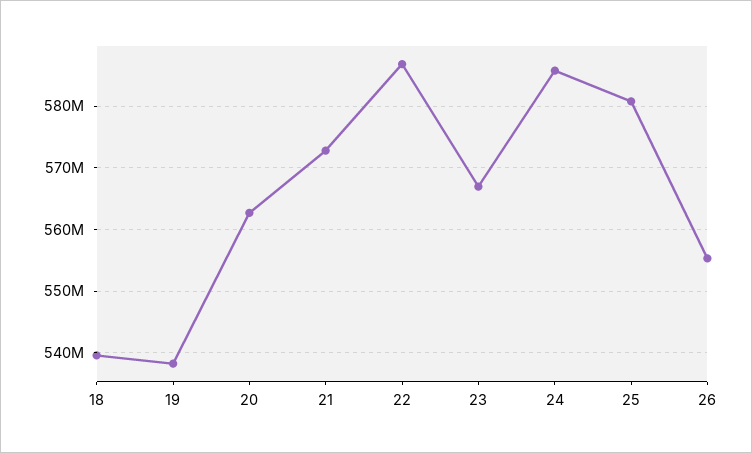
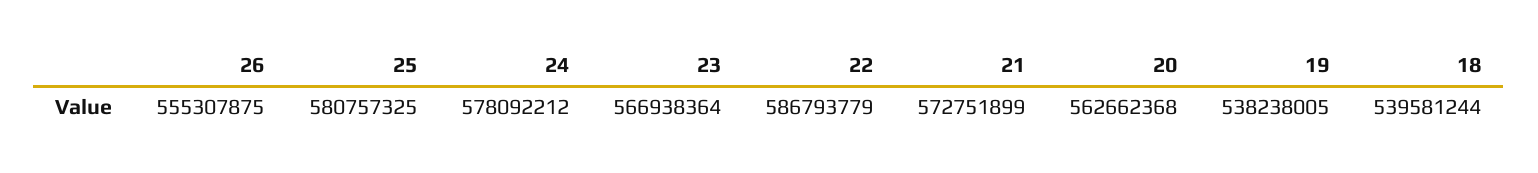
  {
    "18": 539581244,
    "19": 538238005,
    "20": 562662368,
    "21": 572751899,
    "22": 586793779,
    "23": 566938364,
-   "24": 586000000,
+   "24": 578092212,
    "25": 580757325,
    "26": 555307875
  }

